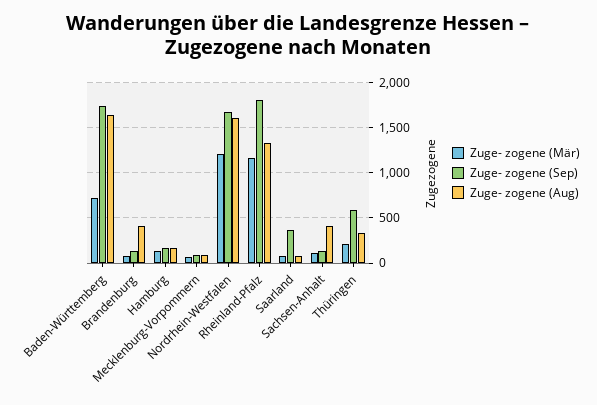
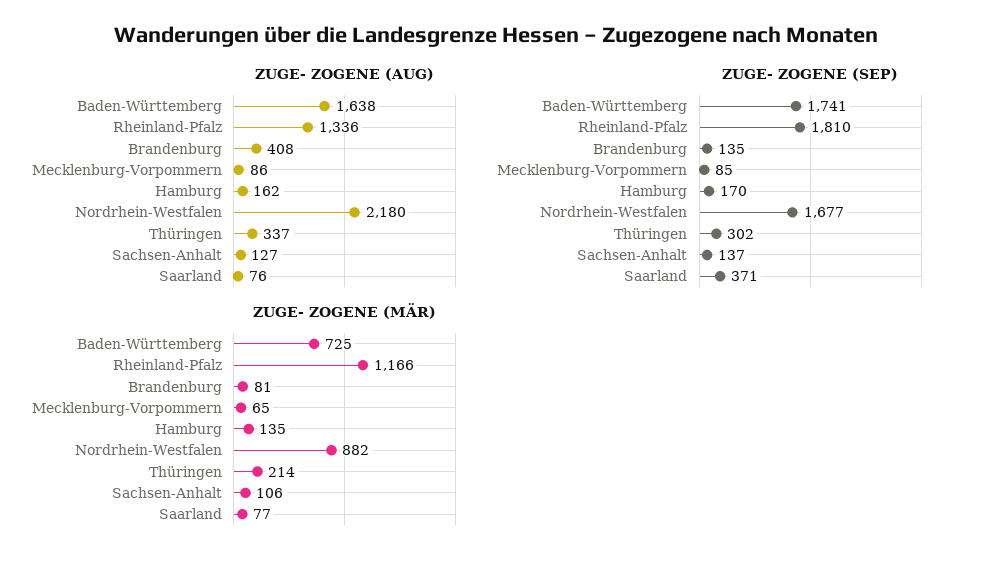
  {
    "Zuge- zogene (Mär)": {
      "Baden-Württemberg": 725,
      "Brandenburg": 81,
      "Hamburg": 135,
      "Mecklenburg-Vorpommern": 65,
-     "Nordrhein-Westfalen": 1200,
+     "Nordrhein-Westfalen": 882,
      "Rheinland-Pfalz": 1166,
      "Saarland": 77,
      "Sachsen-Anhalt": 106,
      "Thüringen": 214
    },
    "Zuge- zogene (Sep)": {
      "Baden-Württemberg": 1741,
      "Brandenburg": 135,
      "Hamburg": 170,
      "Mecklenburg-Vorpommern": 85,
      "Nordrhein-Westfalen": 1677,
      "Rheinland-Pfalz": 1810,
      "Saarland": 371,
      "Sachsen-Anhalt": 137,
-     "Thüringen": 600
+     "Thüringen": 302
    },
    "Zuge- zogene (Aug)": {
      "Baden-Württemberg": 1638,
      "Brandenburg": 408,
      "Hamburg": 162,
      "Mecklenburg-Vorpommern": 86,
-     "Nordrhein-Westfalen": 1600,
+     "Nordrhein-Westfalen": 2180,
      "Rheinland-Pfalz": 1336,
      "Saarland": 76,
-     "Sachsen-Anhalt": 400,
+     "Sachsen-Anhalt": 127,
      "Thüringen": 337
    }
  }

